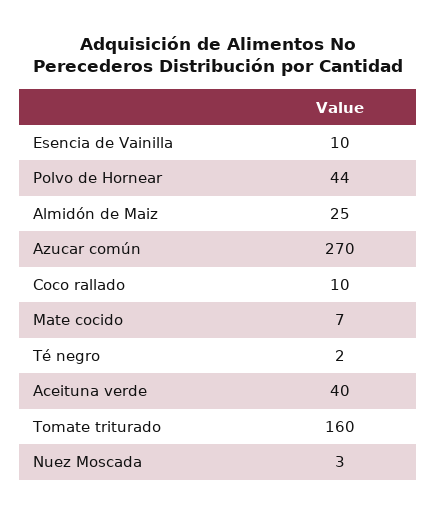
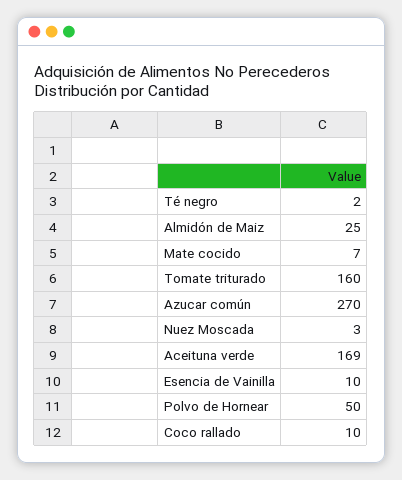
  {
    "Esencia de Vainilla": 10,
-   "Polvo de Hornear": 44,
+   "Polvo de Hornear": 50,
    "Almidón de Maiz": 25,
    "Azucar común": 270,
    "Coco rallado": 10,
    "Mate cocido": 7,
    "Té negro": 2,
-   "Aceituna verde": 40,
+   "Aceituna verde": 169,
    "Tomate triturado": 160,
    "Nuez Moscada": 3
  }

